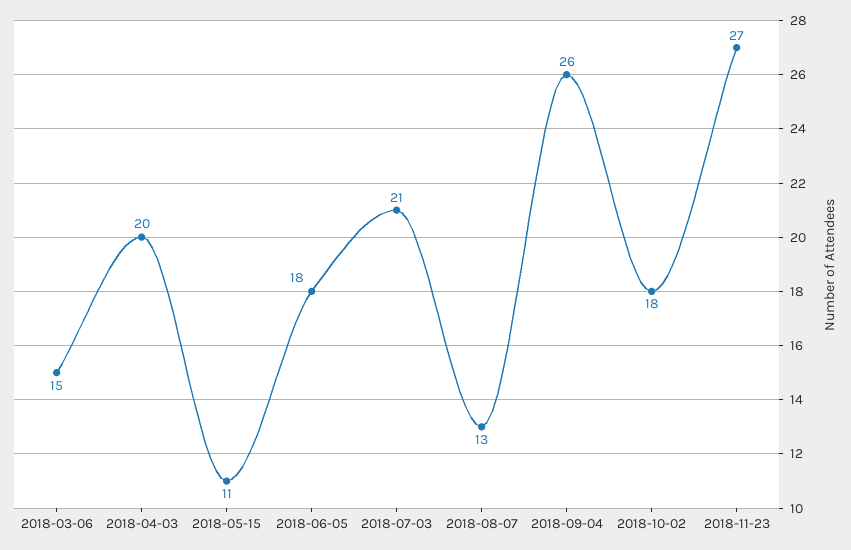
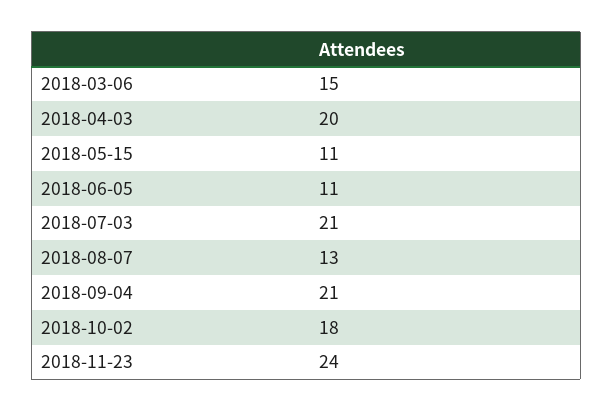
  {
    "2018-03-06": 15,
    "2018-04-03": 20,
    "2018-05-15": 11,
-   "2018-06-05": 18,
+   "2018-06-05": 11,
    "2018-07-03": 21,
    "2018-08-07": 13,
-   "2018-09-04": 26,
+   "2018-09-04": 21,
    "2018-10-02": 18,
-   "2018-11-23": 27
+   "2018-11-23": 24
  }

